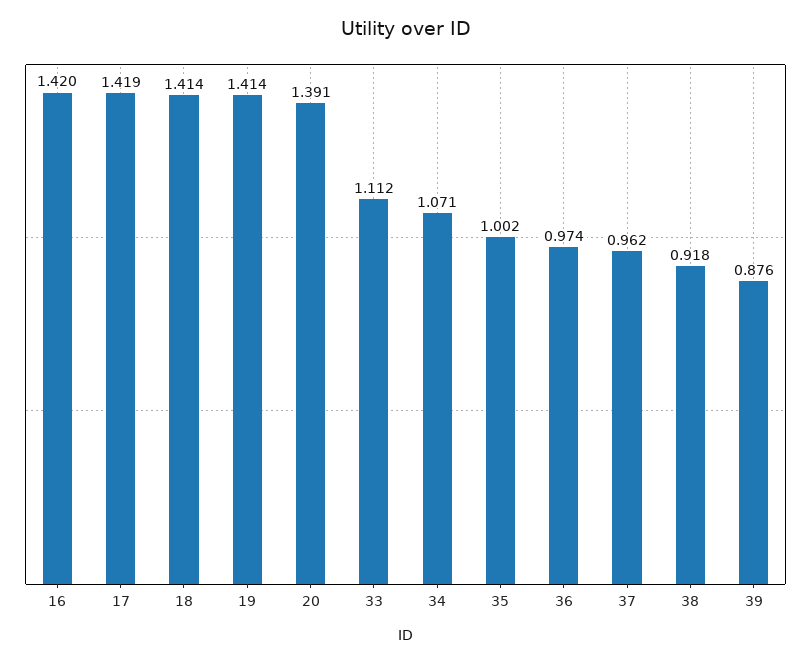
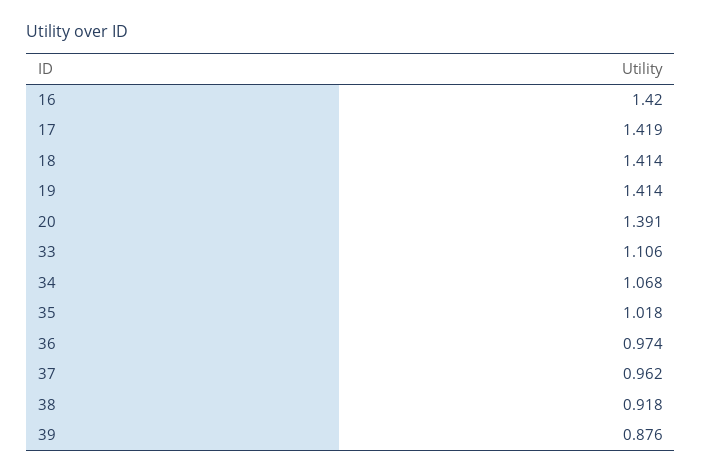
  {
    "16": 1.42,
    "17": 1.419,
    "18": 1.414,
    "19": 1.414,
    "20": 1.391,
-   "33": 1.112,
+   "33": 1.106,
-   "34": 1.071,
+   "34": 1.068,
-   "35": 1.002,
+   "35": 1.018,
    "36": 0.974,
    "37": 0.962,
    "38": 0.918,
    "39": 0.876
  }

